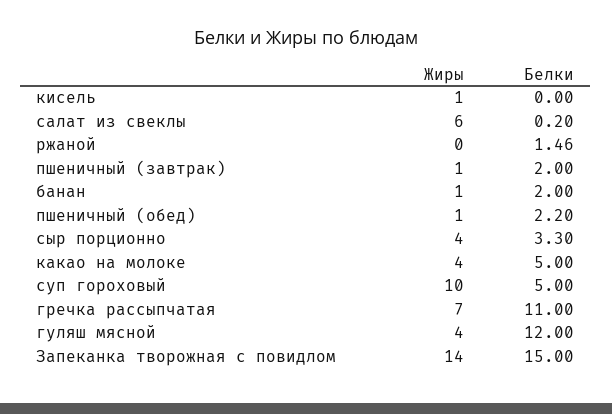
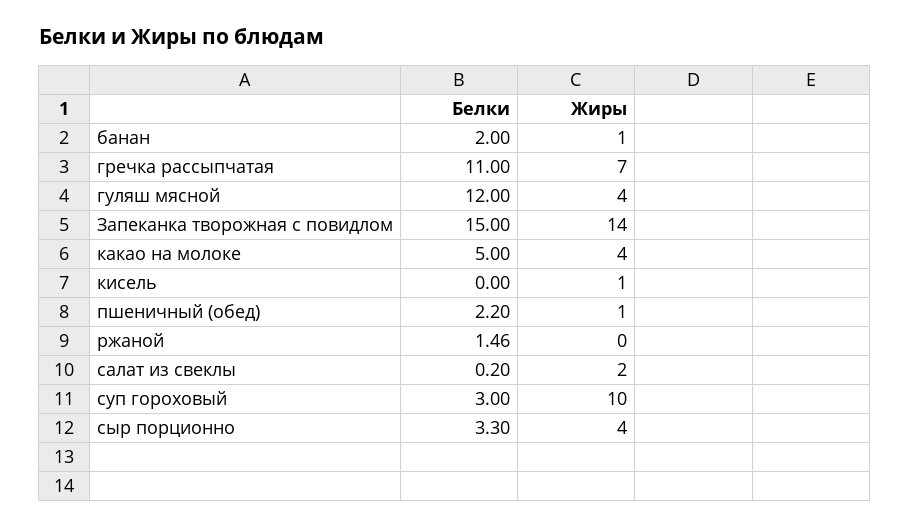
  {
    "Жиры": {
      "кисель": 1,
-     "салат из свеклы": 6,
+     "салат из свеклы": 2,
      "ржаной": 0,
-     "пшеничный (завтрак)": 1,
      "банан": 1,
      "пшеничный (обед)": 1,
      "сыр порционно": 4,
      "какао на молоке": 4,
      "суп гороховый": 10,
      "гречка рассыпчатая": 7,
      "гуляш мясной": 4,
      "Запеканка творожная с повидлом": 14
    },
    "Белки": {
      "кисель": 0,
      "салат из свеклы": 0.2,
      "ржаной": 1.46,
-     "пшеничный (завтрак)": 2,
      "банан": 2,
      "пшеничный (обед)": 2.2,
      "сыр порционно": 3.3,
      "какао на молоке": 5,
-     "суп гороховый": 5,
+     "суп гороховый": 3,
      "гречка рассыпчатая": 11,
      "гуляш мясной": 12,
      "Запеканка творожная с повидлом": 15
    }
  }

